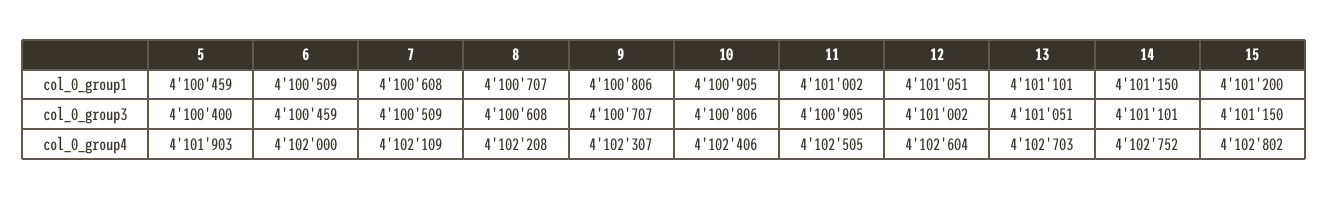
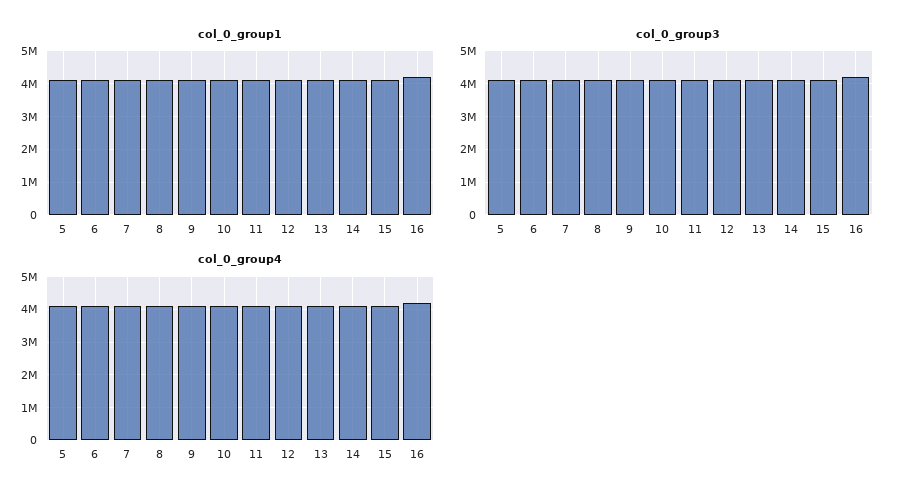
  {
    "col_0_group1": {
      "5": 4100459,
      "6": 4100509,
      "7": 4100608,
      "8": 4100707,
      "9": 4100806,
      "10": 4100905,
      "11": 4101002,
      "12": 4101051,
      "13": 4101101,
      "14": 4101150,
-     "15": 4101200
+     "15": 4101200,
+     "16": 4200000
    },
    "col_0_group3": {
      "5": 4100400,
      "6": 4100459,
      "7": 4100509,
      "8": 4100608,
      "9": 4100707,
      "10": 4100806,
      "11": 4100905,
      "12": 4101002,
      "13": 4101051,
      "14": 4101101,
-     "15": 4101150
+     "15": 4101150,
+     "16": 4200000
    },
    "col_0_group4": {
      "5": 4101903,
      "6": 4102000,
      "7": 4102109,
      "8": 4102208,
      "9": 4102307,
      "10": 4102406,
      "11": 4102505,
      "12": 4102604,
      "13": 4102703,
      "14": 4102752,
-     "15": 4102802
+     "15": 4102802,
+     "16": 4200000
    }
  }

